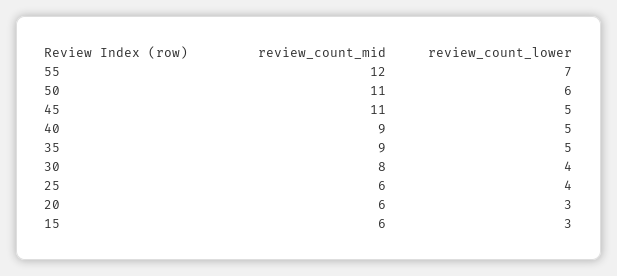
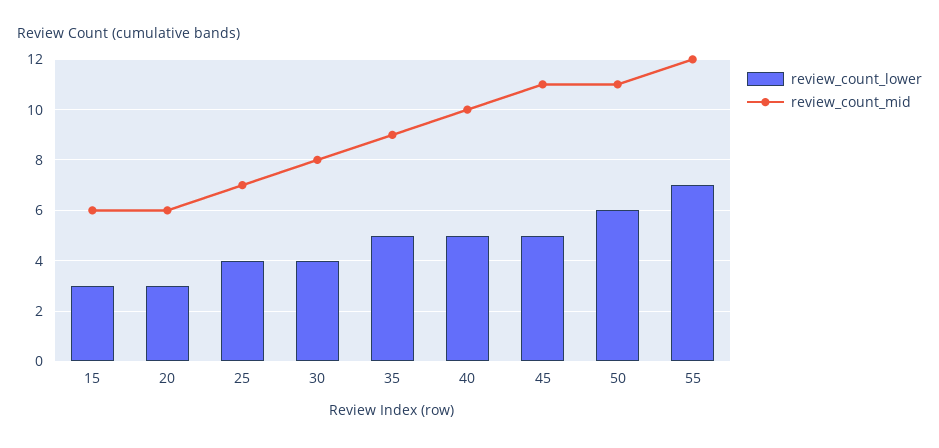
  {
    "review_count_mid": {
      "55": 12,
      "50": 11,
      "45": 11,
-     "40": 9,
+     "40": 10,
      "35": 9,
      "30": 8,
-     "25": 6,
+     "25": 7,
      "20": 6,
      "15": 6
    },
    "review_count_lower": {
      "55": 7,
      "50": 6,
      "45": 5,
      "40": 5,
      "35": 5,
      "30": 4,
      "25": 4,
      "20": 3,
      "15": 3
    }
  }

